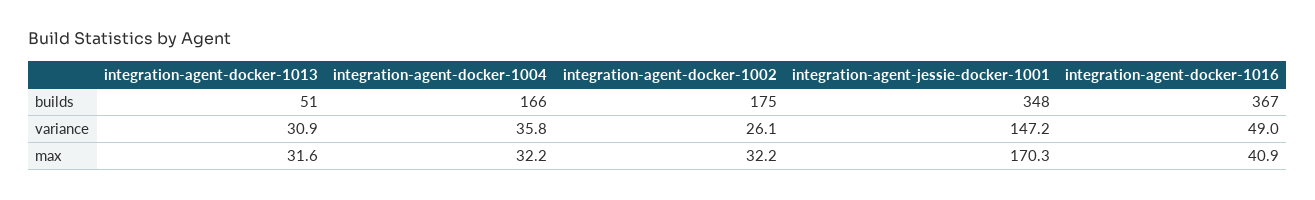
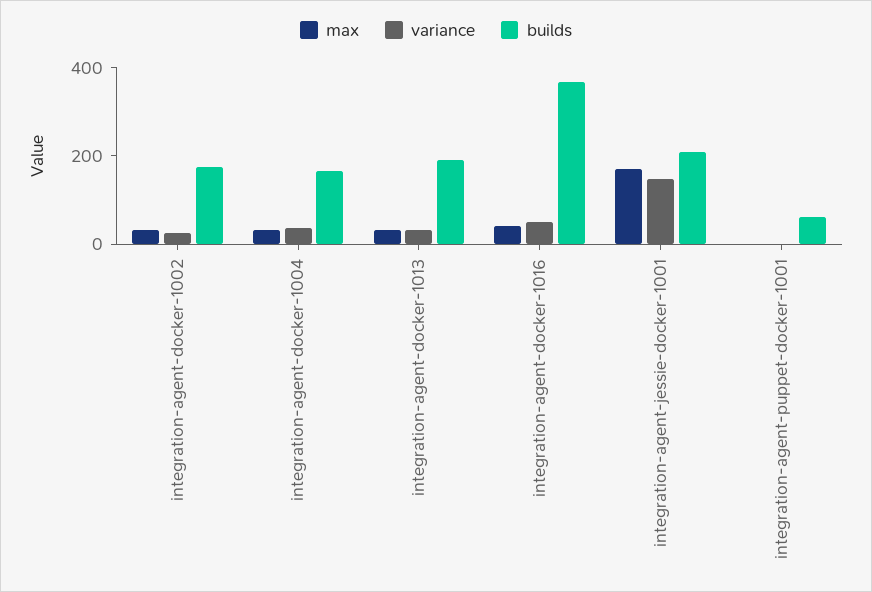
  {
    "builds": {
-     "integration-agent-docker-1013": 51,
+     "integration-agent-docker-1013": 200,
      "integration-agent-docker-1004": 166,
      "integration-agent-docker-1002": 175,
-     "integration-agent-jessie-docker-1001": 348,
+     "integration-agent-jessie-docker-1001": 200,
-     "integration-agent-docker-1016": 367
+     "integration-agent-docker-1016": 367,
+     "integration-agent-puppet-docker-1001": 50
    },
    "variance": {
      "integration-agent-docker-1013": 30.9,
      "integration-agent-docker-1004": 35.8,
      "integration-agent-docker-1002": 26.1,
      "integration-agent-jessie-docker-1001": 147.2,
-     "integration-agent-docker-1016": 49
+     "integration-agent-docker-1016": 49,
+     "integration-agent-puppet-docker-1001": 0
    },
    "max": {
      "integration-agent-docker-1013": 31.6,
      "integration-agent-docker-1004": 32.2,
      "integration-agent-docker-1002": 32.2,
      "integration-agent-jessie-docker-1001": 170.3,
-     "integration-agent-docker-1016": 40.9
+     "integration-agent-docker-1016": 40.9,
+     "integration-agent-puppet-docker-1001": 0
    }
  }

